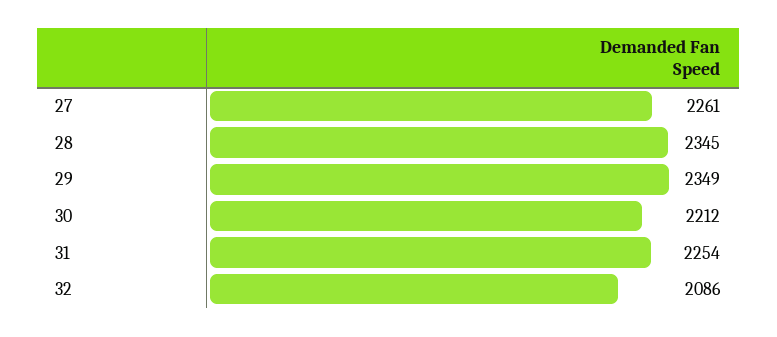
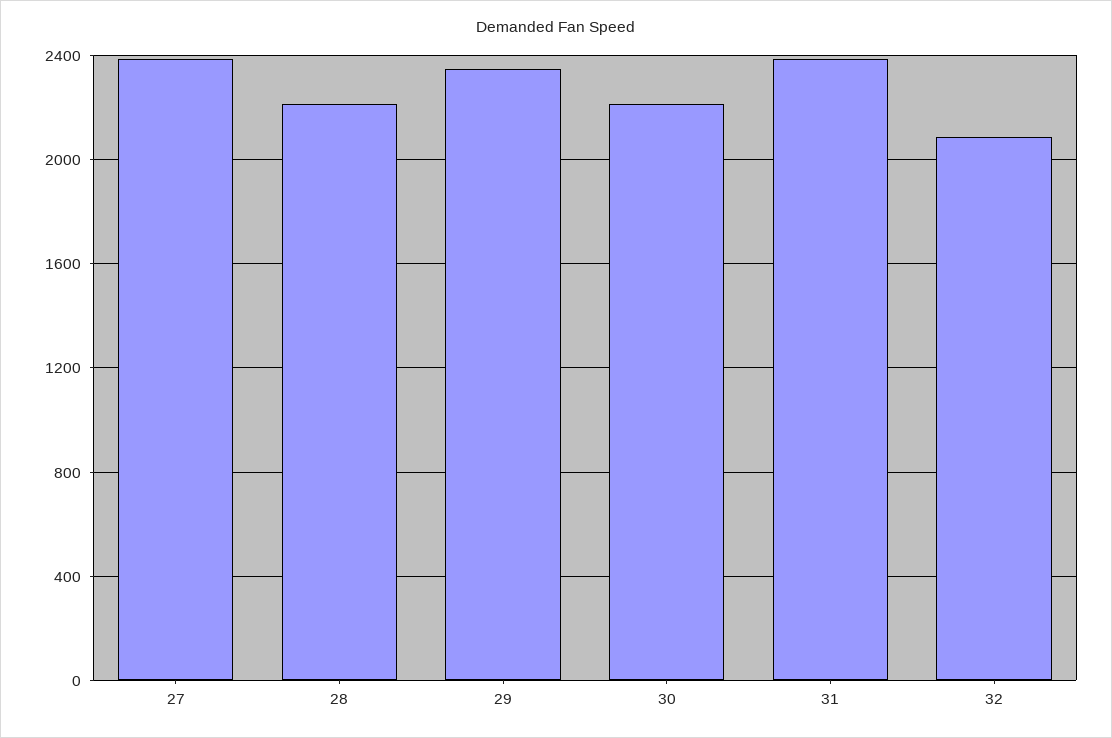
  {
-   "27": 2261,
+   "27": 2400,
-   "28": 2345,
+   "28": 2200,
    "29": 2349,
    "30": 2212,
-   "31": 2254,
+   "31": 2400,
    "32": 2086
  }

